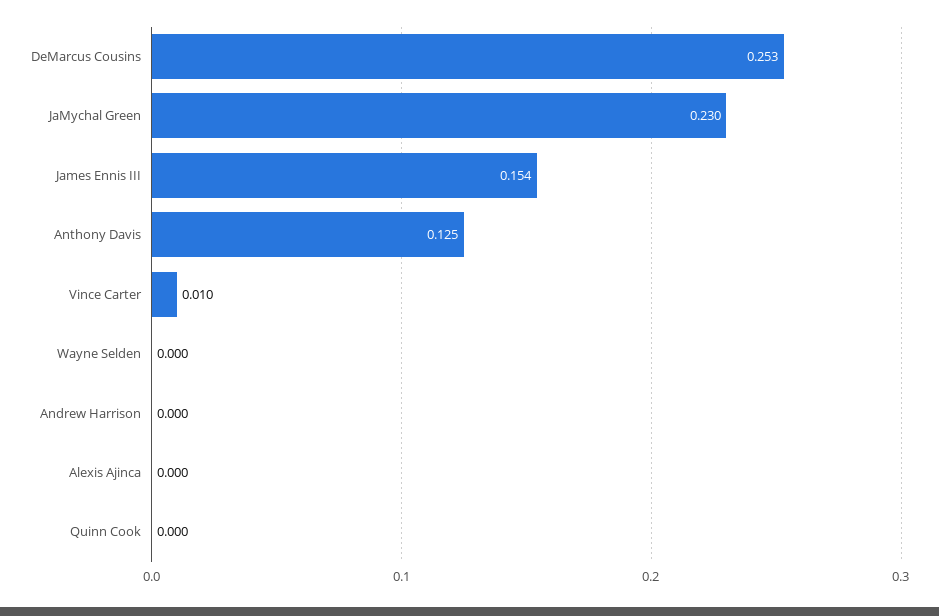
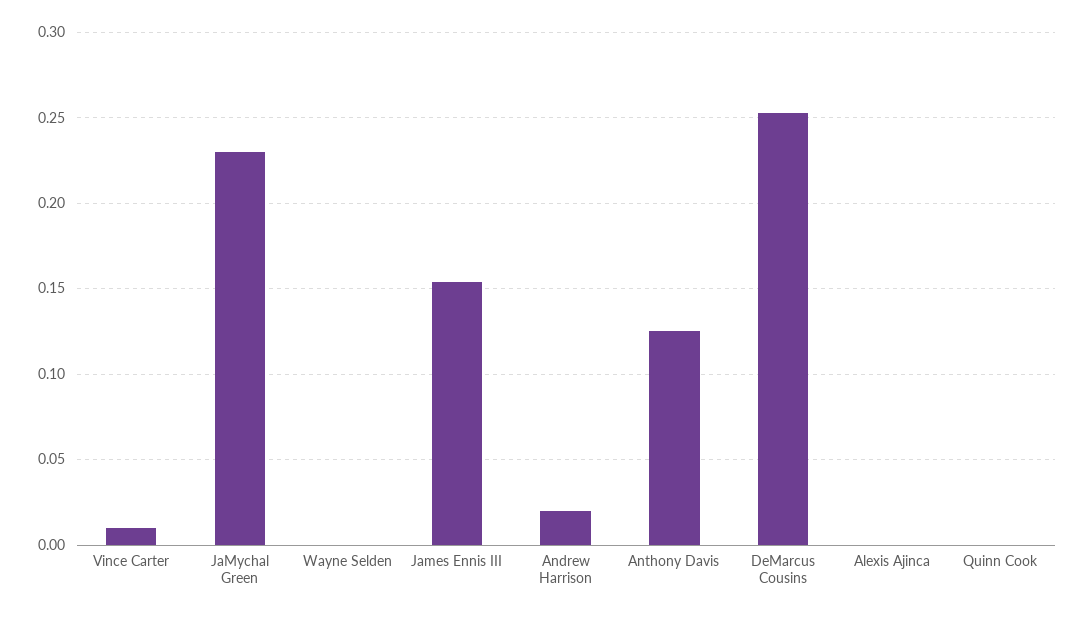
  {
    "DeMarcus Cousins": 0.253,
    "JaMychal Green": 0.23,
    "James Ennis III": 0.154,
    "Anthony Davis": 0.125,
    "Vince Carter": 0.01,
    "Wayne Selden": 0,
-   "Andrew Harrison": 0,
+   "Andrew Harrison": 0.02,
    "Alexis Ajinca": 0,
    "Quinn Cook": 0
  }

